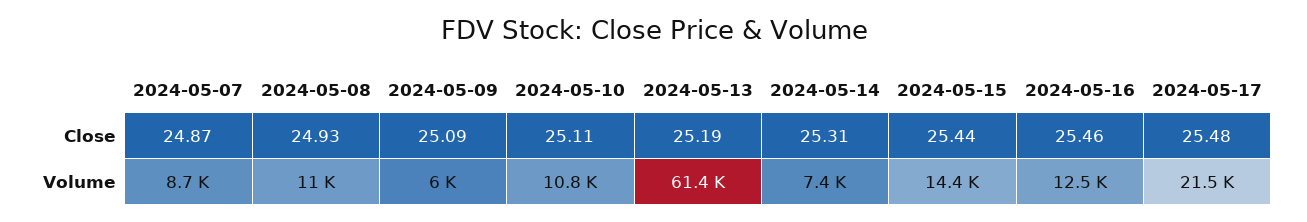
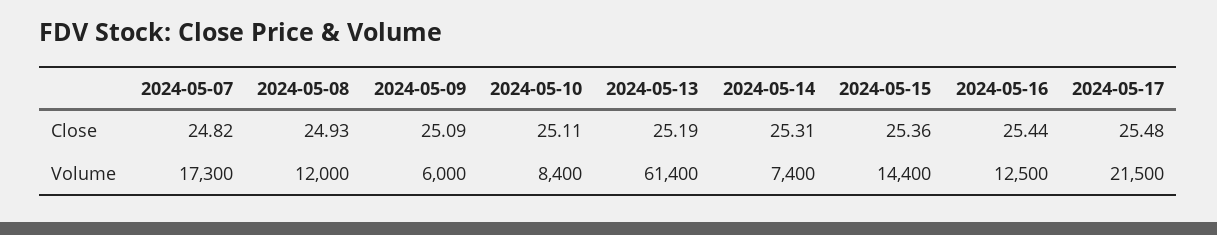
  {
    "2024-05-07": {
-     "Close": 24.87,
+     "Close": 24.82,
-     "Volume": 8700
+     "Volume": 17300
    },
    "2024-05-08": {
      "Close": 24.93,
-     "Volume": 11000
+     "Volume": 12000
    },
    "2024-05-09": {
      "Close": 25.09,
      "Volume": 6000
    },
    "2024-05-10": {
      "Close": 25.11,
-     "Volume": 10800
+     "Volume": 8400
    },
    "2024-05-13": {
      "Close": 25.19,
      "Volume": 61400
    },
    "2024-05-14": {
      "Close": 25.31,
      "Volume": 7400
    },
    "2024-05-15": {
-     "Close": 25.44,
+     "Close": 25.36,
      "Volume": 14400
    },
    "2024-05-16": {
-     "Close": 25.46,
+     "Close": 25.44,
      "Volume": 12500
    },
    "2024-05-17": {
      "Close": 25.48,
      "Volume": 21500
    }
  }

